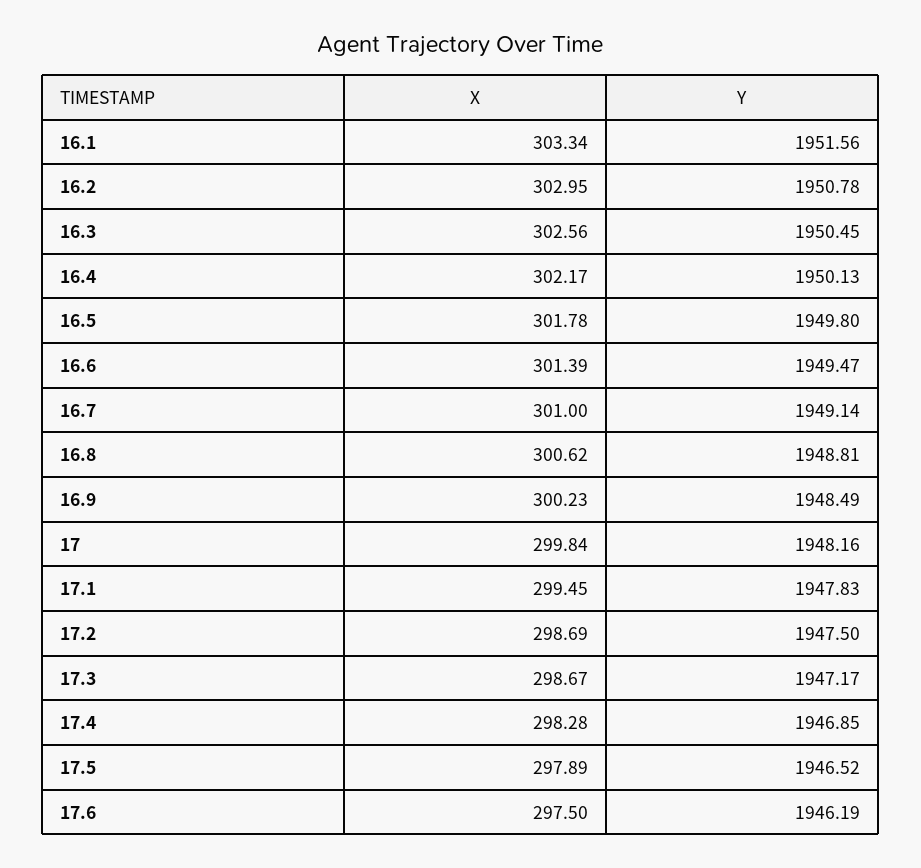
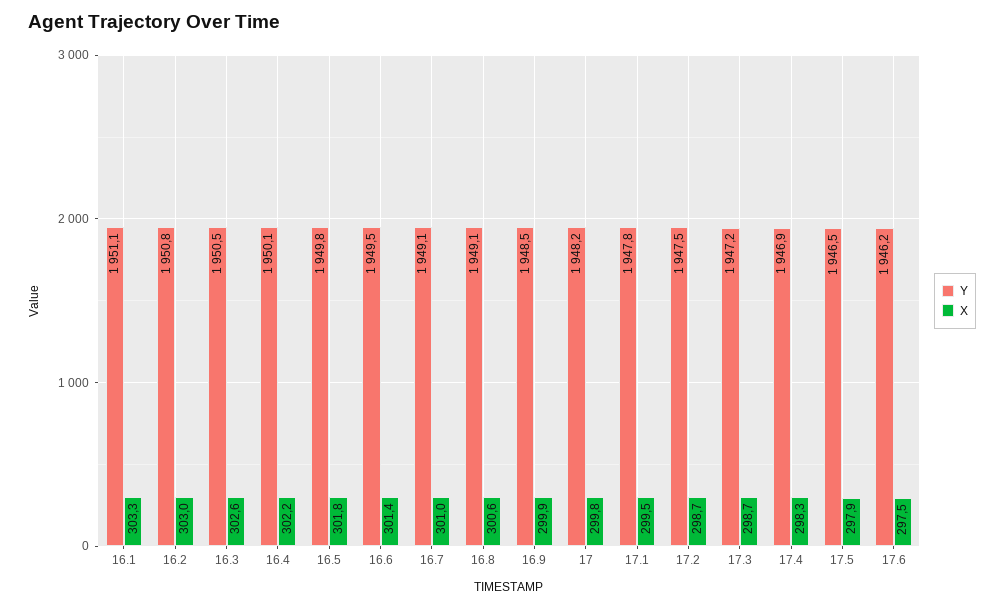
  {
    "X": {
      "16.1": 303.34,
      "16.2": 302.95,
      "16.3": 302.56,
      "16.4": 302.17,
      "16.5": 301.78,
      "16.6": 301.39,
      "16.7": 301,
      "16.8": 300.62,
-     "16.9": 300.23,
+     "16.9": 299.9,
      "17": 299.84,
      "17.1": 299.45,
      "17.2": 298.69,
      "17.3": 298.67,
      "17.4": 298.28,
      "17.5": 297.89,
      "17.6": 297.5
    },
    "Y": {
-     "16.1": 1951.56,
+     "16.1": 1951.1,
      "16.2": 1950.78,
      "16.3": 1950.45,
      "16.4": 1950.13,
      "16.5": 1949.8,
      "16.6": 1949.47,
      "16.7": 1949.14,
-     "16.8": 1948.81,
+     "16.8": 1949.1,
      "16.9": 1948.49,
      "17": 1948.16,
      "17.1": 1947.83,
      "17.2": 1947.5,
      "17.3": 1947.17,
      "17.4": 1946.85,
      "17.5": 1946.52,
      "17.6": 1946.19
    }
  }

